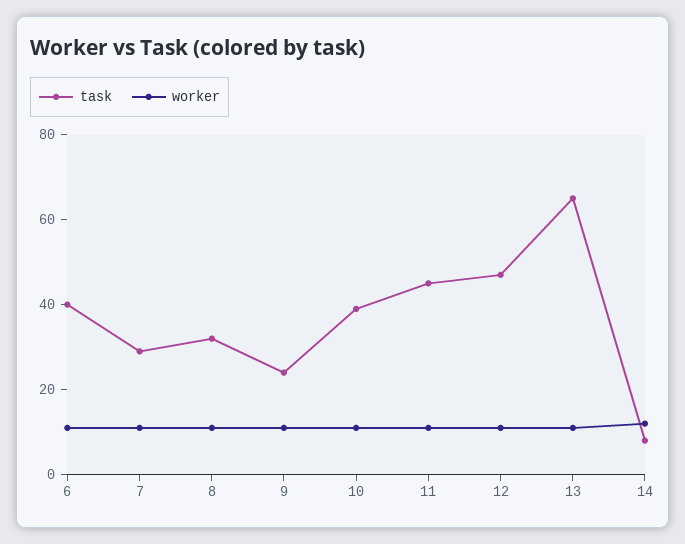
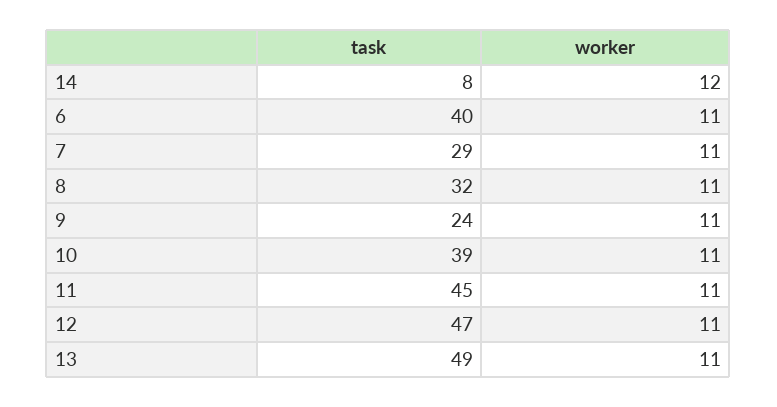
  {
    "task": {
      "6": 40,
      "7": 29,
      "8": 32,
      "9": 24,
      "10": 39,
      "11": 45,
      "12": 47,
-     "13": 65,
+     "13": 49,
      "14": 8
    },
    "worker": {
      "6": 11,
      "7": 11,
      "8": 11,
      "9": 11,
      "10": 11,
      "11": 11,
      "12": 11,
      "13": 11,
      "14": 12
    }
  }

